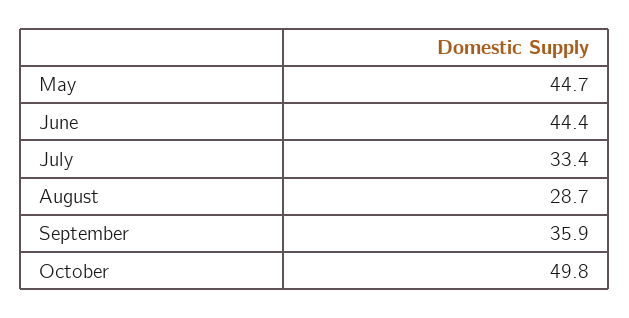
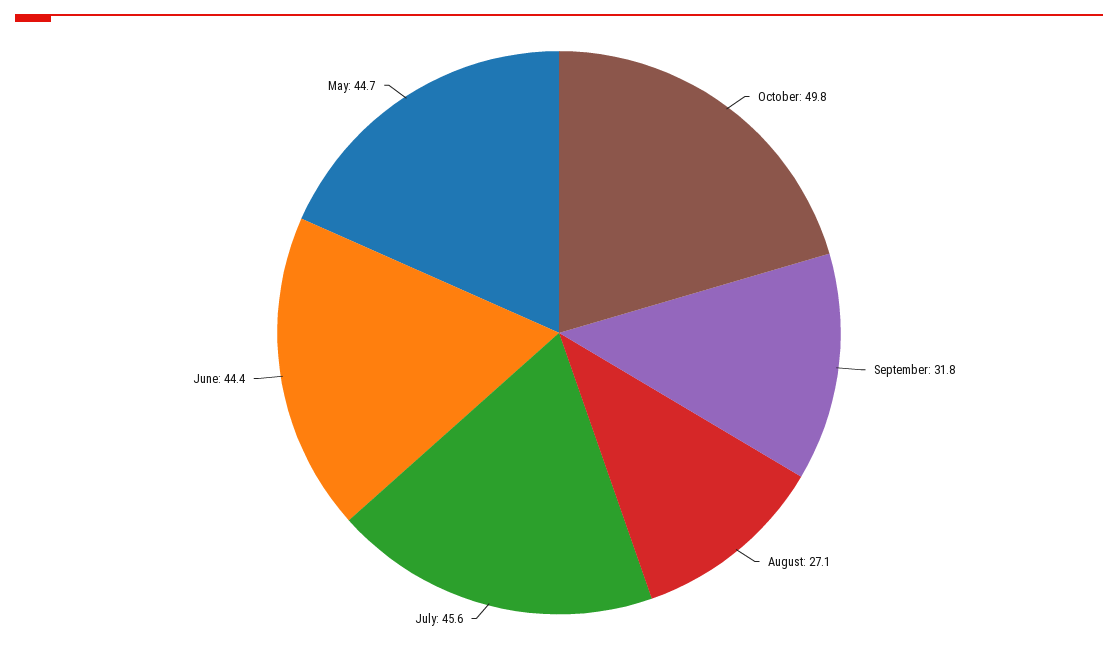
  {
    "May": 44.7,
    "June": 44.4,
-   "July": 33.4,
+   "July": 45.6,
-   "August": 28.7,
+   "August": 27.1,
-   "September": 35.9,
+   "September": 31.8,
    "October": 49.8
  }

